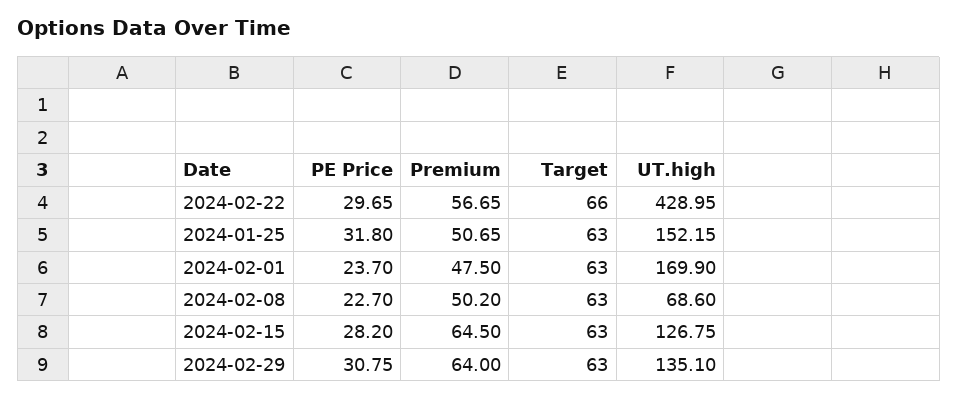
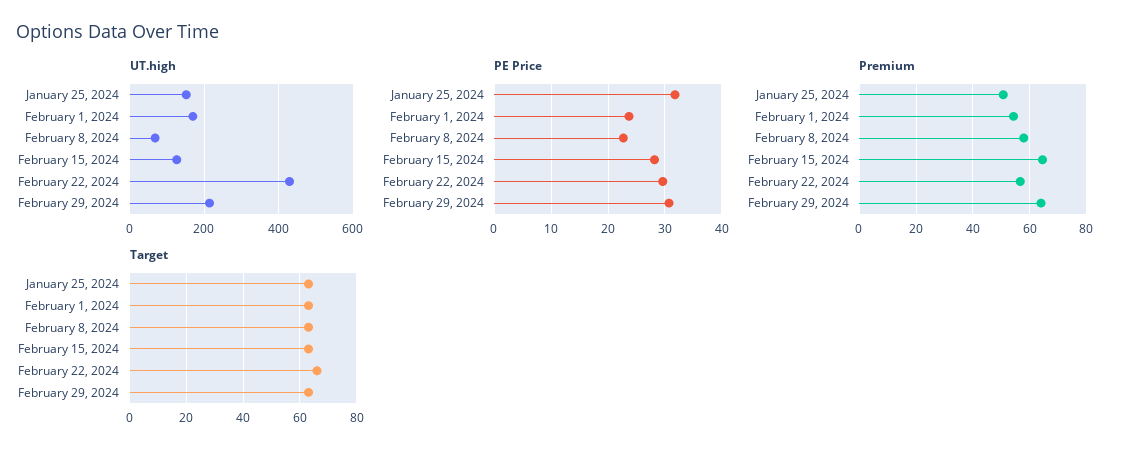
  {
    "PE Price": {
      "2024-02-22": 29.65,
      "2024-01-25": 31.8,
      "2024-02-01": 23.7,
      "2024-02-08": 22.7,
      "2024-02-15": 28.2,
      "2024-02-29": 30.75
    },
    "Premium": {
      "2024-02-22": 56.65,
      "2024-01-25": 50.65,
-     "2024-02-01": 47.5,
+     "2024-02-01": 55,
-     "2024-02-08": 50.2,
+     "2024-02-08": 57.5,
      "2024-02-15": 64.5,
      "2024-02-29": 64
    },
    "Target": {
      "2024-02-22": 66,
      "2024-01-25": 63,
      "2024-02-01": 63,
      "2024-02-08": 63,
      "2024-02-15": 63,
      "2024-02-29": 63
    },
    "UT.high": {
      "2024-02-22": 428.95,
      "2024-01-25": 152.15,
      "2024-02-01": 169.9,
      "2024-02-08": 68.6,
      "2024-02-15": 126.75,
-     "2024-02-29": 135.1
+     "2024-02-29": 220
    }
  }

